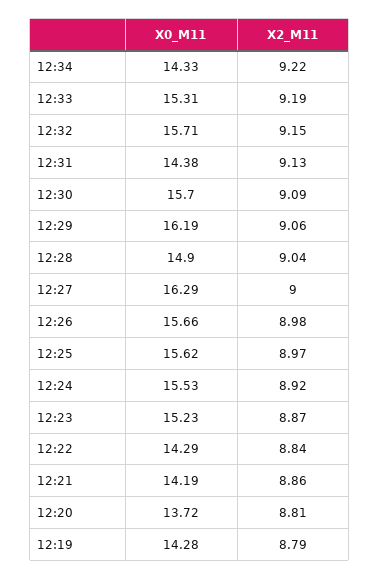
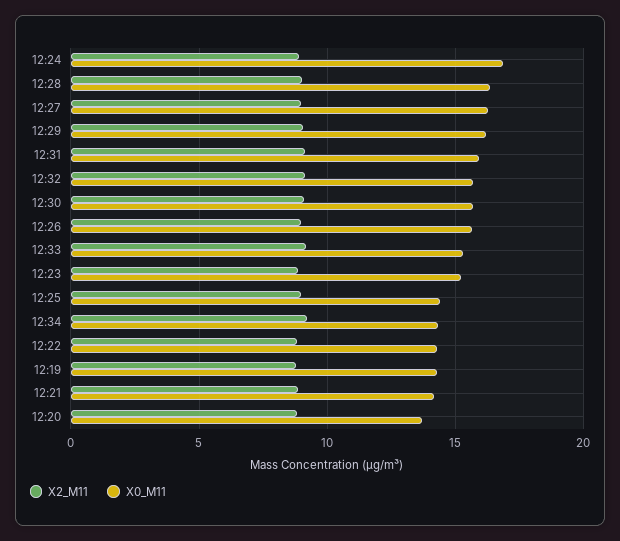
  {
    "X0_M11": {
      "12:34": 14.33,
      "12:33": 15.31,
      "12:32": 15.71,
-     "12:31": 14.38,
+     "12:31": 16,
      "12:30": 15.7,
      "12:29": 16.19,
-     "12:28": 14.9,
+     "12:28": 16.5,
      "12:27": 16.29,
      "12:26": 15.66,
-     "12:25": 15.62,
+     "12:25": 14.5,
-     "12:24": 15.53,
+     "12:24": 17,
      "12:23": 15.23,
      "12:22": 14.29,
      "12:21": 14.19,
      "12:20": 13.72,
      "12:19": 14.28
    },
    "X2_M11": {
      "12:34": 9.22,
      "12:33": 9.19,
      "12:32": 9.15,
      "12:31": 9.13,
      "12:30": 9.09,
      "12:29": 9.06,
      "12:28": 9.04,
      "12:27": 9,
      "12:26": 8.98,
      "12:25": 8.97,
      "12:24": 8.92,
      "12:23": 8.87,
      "12:22": 8.84,
      "12:21": 8.86,
      "12:20": 8.81,
      "12:19": 8.79
    }
  }

